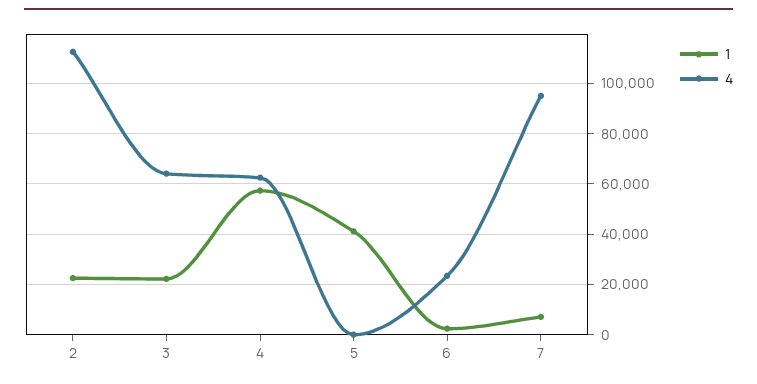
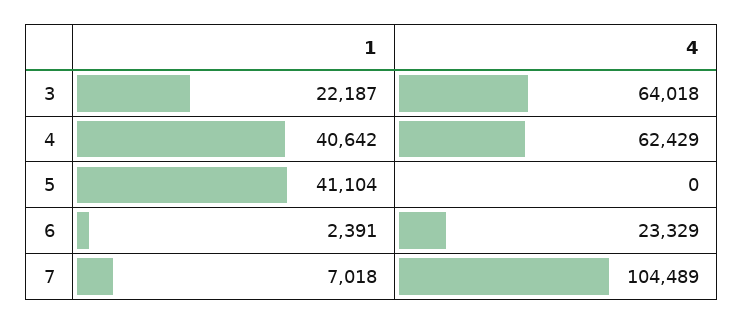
  {
    "1": {
-     "2": 22500,
      "3": 22187,
-     "4": 57500,
+     "4": 40642,
      "5": 41104,
      "6": 2391,
      "7": 7018
    },
    "4": {
-     "2": 112500,
      "3": 64018,
      "4": 62429,
      "5": 0,
      "6": 23329,
-     "7": 95000
+     "7": 104489
    }
  }

